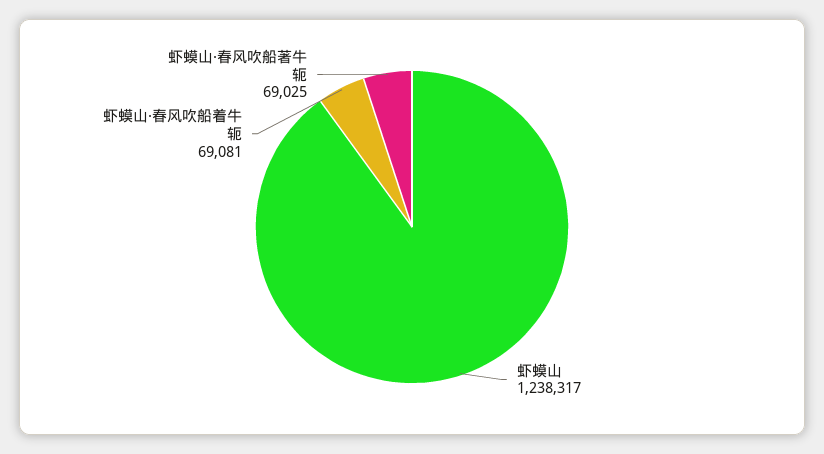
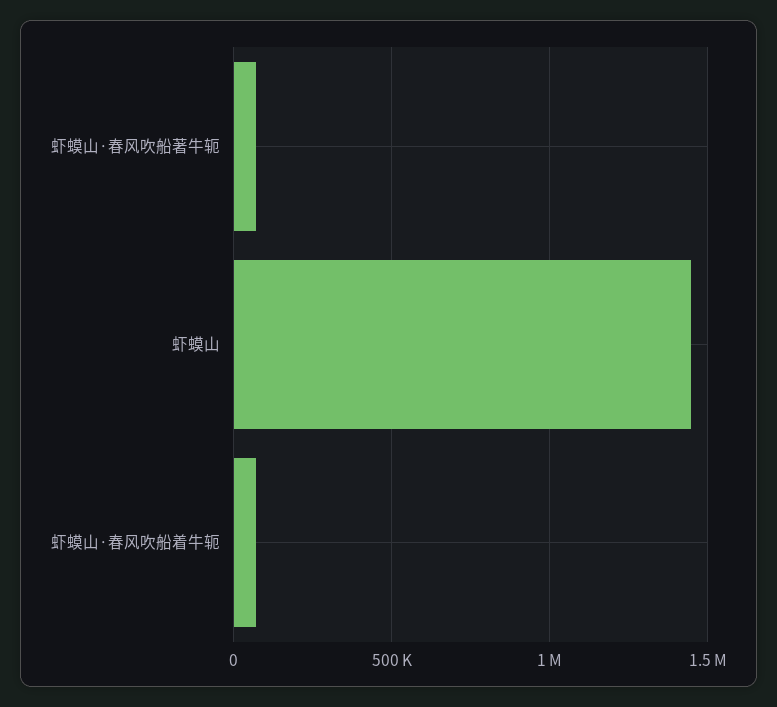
  {
-   "虾蟆山": 1238317,
+   "虾蟆山": 1450000,
    "虾蟆山·春风吹船着牛轭": 69081,
    "虾蟆山·春风吹船著牛轭": 69025
  }

